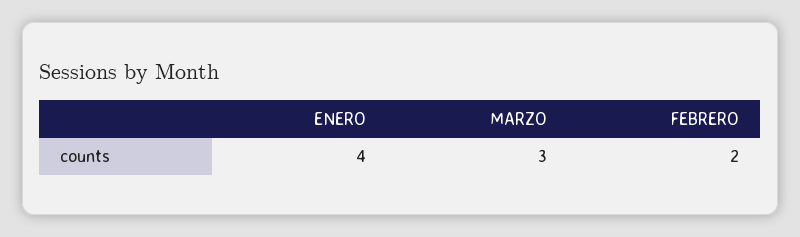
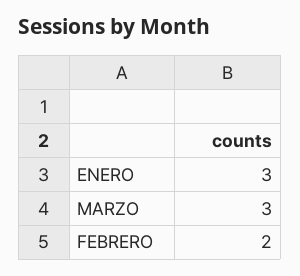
  {
-   "ENERO": 4,
+   "ENERO": 3,
    "MARZO": 3,
    "FEBRERO": 2
  }

